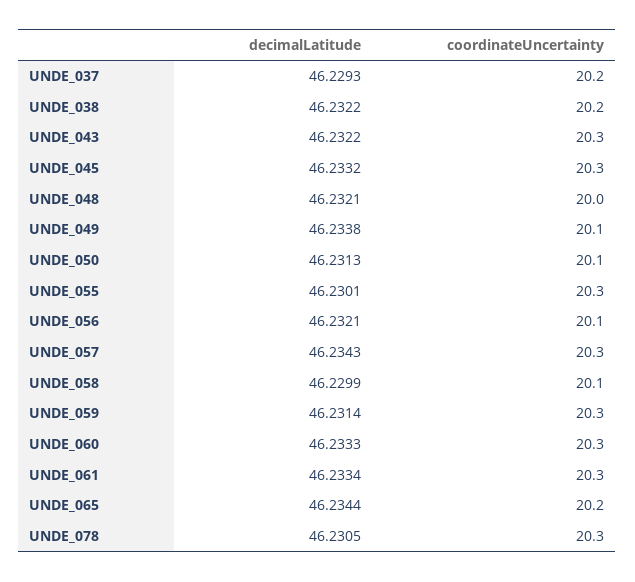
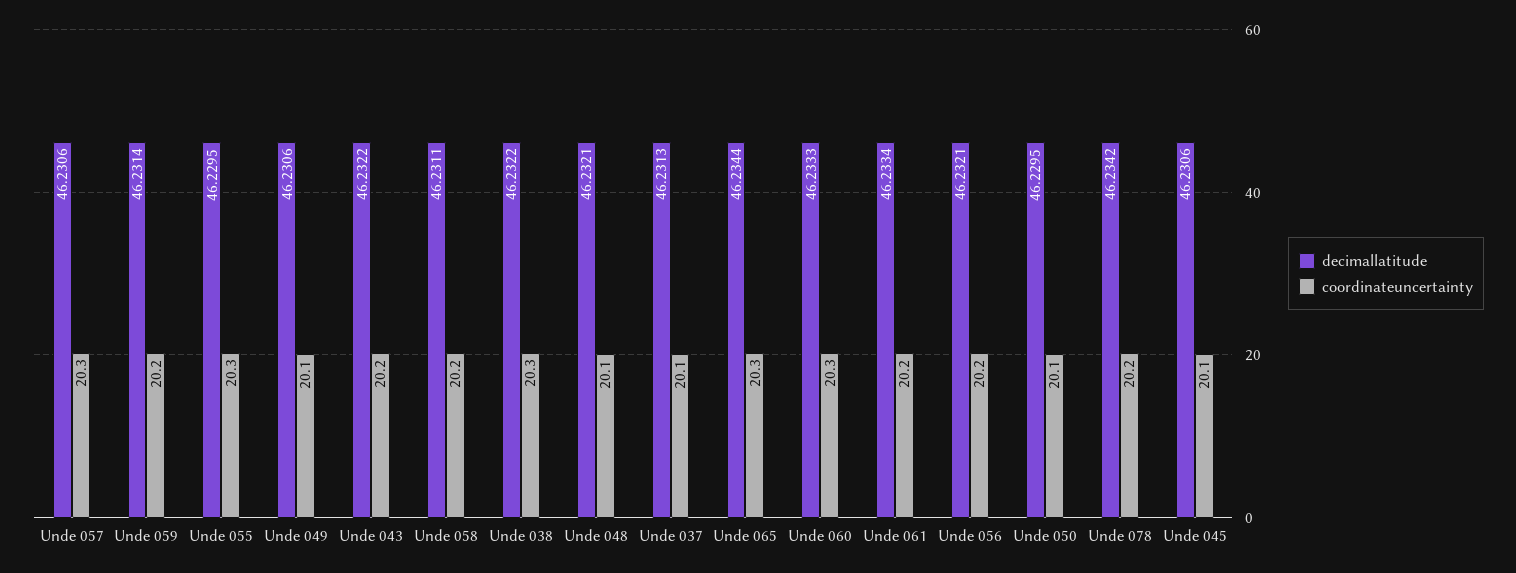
  {
    "decimalLatitude": {
-     "UNDE_037": 46.2293,
+     "UNDE_037": 46.2313,
      "UNDE_038": 46.2322,
      "UNDE_043": 46.2322,
-     "UNDE_045": 46.2332,
+     "UNDE_045": 46.2306,
      "UNDE_048": 46.2321,
-     "UNDE_049": 46.2338,
+     "UNDE_049": 46.2306,
-     "UNDE_050": 46.2313,
+     "UNDE_050": 46.2295,
-     "UNDE_055": 46.2301,
+     "UNDE_055": 46.2295,
      "UNDE_056": 46.2321,
-     "UNDE_057": 46.2343,
+     "UNDE_057": 46.2306,
-     "UNDE_058": 46.2299,
+     "UNDE_058": 46.2311,
      "UNDE_059": 46.2314,
      "UNDE_060": 46.2333,
      "UNDE_061": 46.2334,
      "UNDE_065": 46.2344,
-     "UNDE_078": 46.2305
+     "UNDE_078": 46.2342
    },
    "coordinateUncertainty": {
-     "UNDE_037": 20.2,
+     "UNDE_037": 20.1,
-     "UNDE_038": 20.2,
+     "UNDE_038": 20.3,
-     "UNDE_043": 20.3,
+     "UNDE_043": 20.2,
-     "UNDE_045": 20.3,
+     "UNDE_045": 20.1,
-     "UNDE_048": 20,
+     "UNDE_048": 20.1,
      "UNDE_049": 20.1,
      "UNDE_050": 20.1,
      "UNDE_055": 20.3,
-     "UNDE_056": 20.1,
+     "UNDE_056": 20.2,
      "UNDE_057": 20.3,
-     "UNDE_058": 20.1,
+     "UNDE_058": 20.2,
-     "UNDE_059": 20.3,
+     "UNDE_059": 20.2,
      "UNDE_060": 20.3,
-     "UNDE_061": 20.3,
+     "UNDE_061": 20.2,
-     "UNDE_065": 20.2,
+     "UNDE_065": 20.3,
-     "UNDE_078": 20.3
+     "UNDE_078": 20.2
    }
  }

